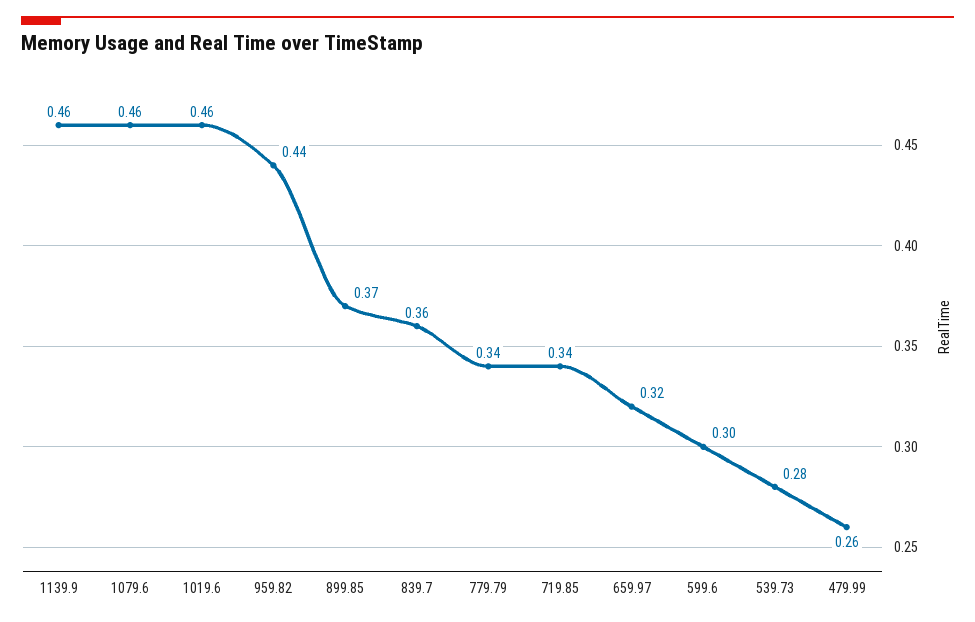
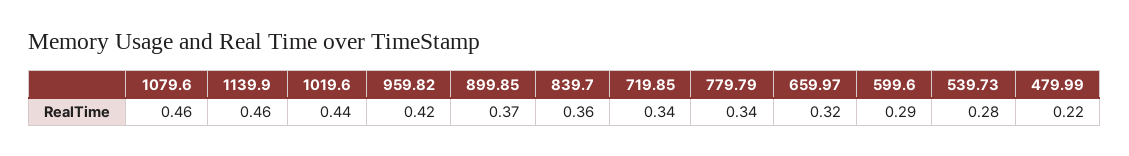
  {
    "1139.9": 0.46,
    "1079.6": 0.46,
-   "1019.6": 0.46,
+   "1019.6": 0.44,
-   "959.82": 0.44,
+   "959.82": 0.42,
    "899.85": 0.37,
    "839.7": 0.36,
    "779.79": 0.34,
    "719.85": 0.34,
    "659.97": 0.32,
-   "599.6": 0.3,
+   "599.6": 0.29,
    "539.73": 0.28,
-   "479.99": 0.26
+   "479.99": 0.22
  }

